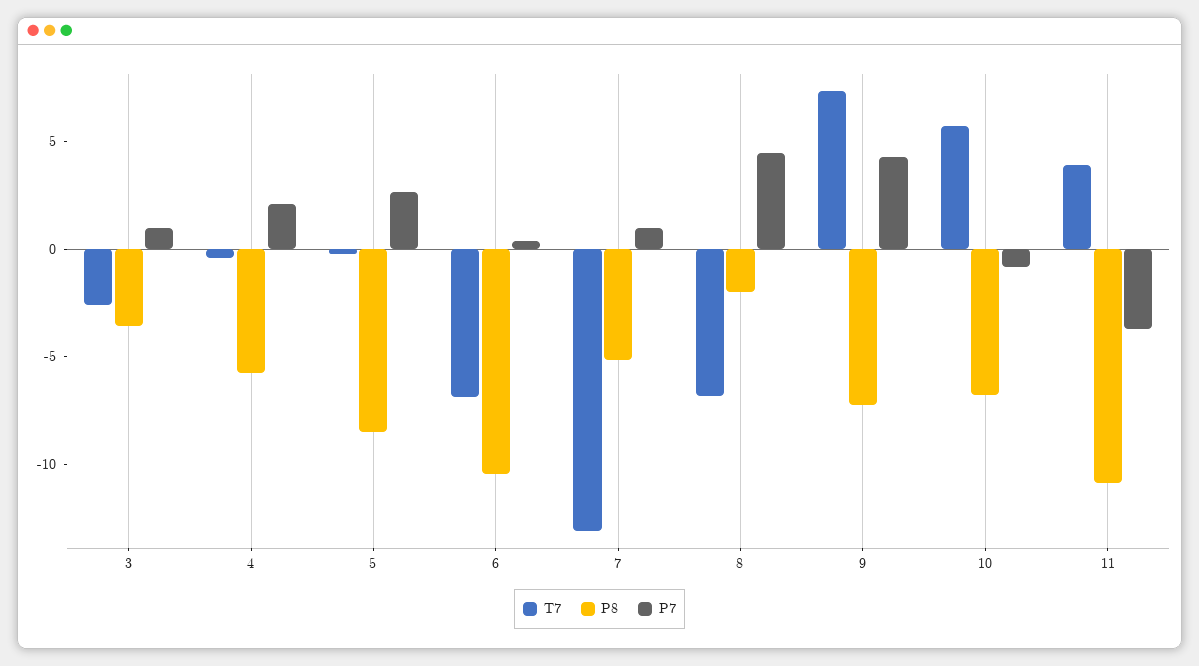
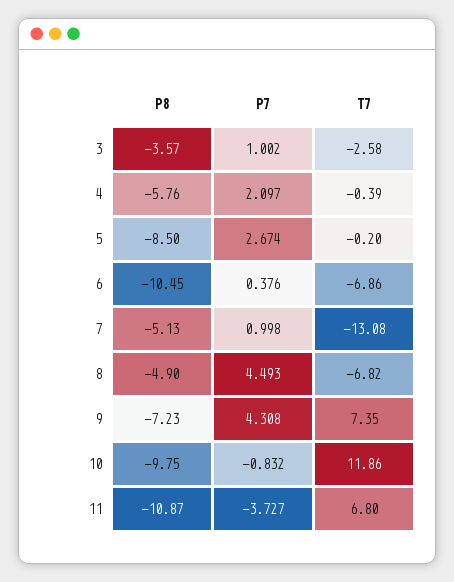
  {
    "T7": {
      "3": -2.58,
      "4": -0.39,
      "5": -0.2,
      "6": -6.86,
      "7": -13.08,
      "8": -6.82,
      "9": 7.35,
-     "10": 6,
+     "10": 11.86,
-     "11": 4
+     "11": 6.8
    },
    "P8": {
      "3": -3.57,
      "4": -5.76,
      "5": -8.5,
      "6": -10.45,
      "7": -5.13,
-     "8": -2,
+     "8": -4.9,
      "9": -7.23,
-     "10": -7,
+     "10": -9.75,
      "11": -10.87
    },
    "P7": {
      "3": 1.002,
      "4": 2.097,
      "5": 2.674,
      "6": 0.376,
      "7": 0.998,
      "8": 4.493,
      "9": 4.308,
      "10": -0.832,
      "11": -3.727
    }
  }

